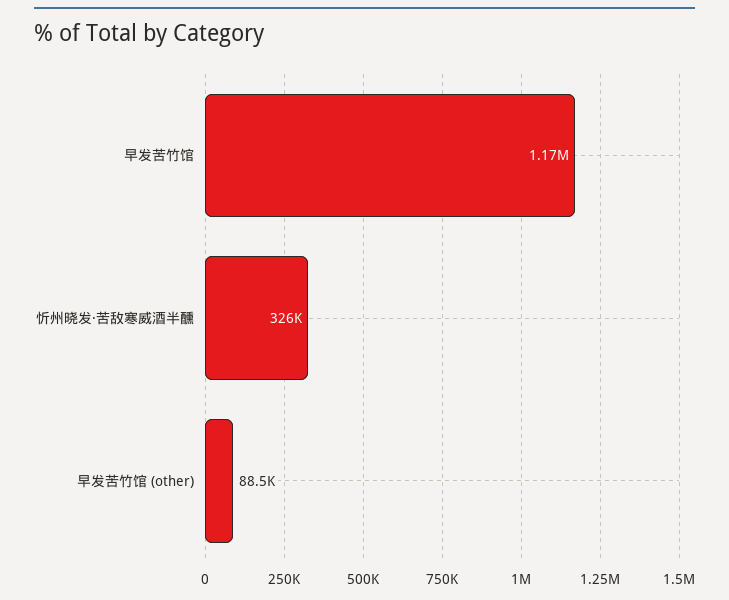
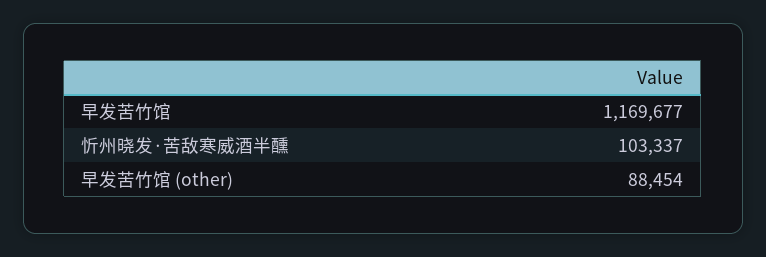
  {
    "早发苦竹馆": 1169677,
-   "忻州晓发·苦敌寒威酒半醺": 326000,
+   "忻州晓发·苦敌寒威酒半醺": 103337,
    "早发苦竹馆 (other)": 88454
  }

